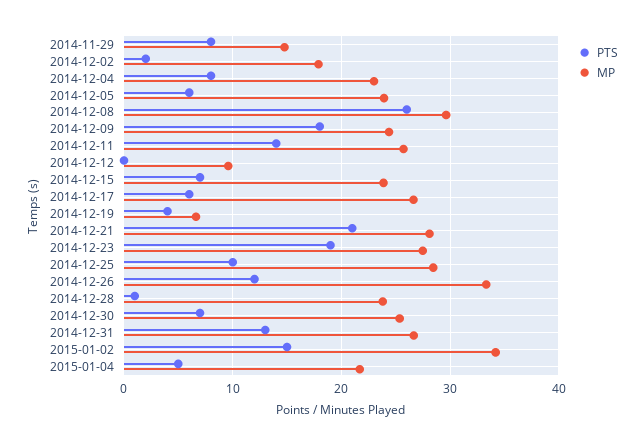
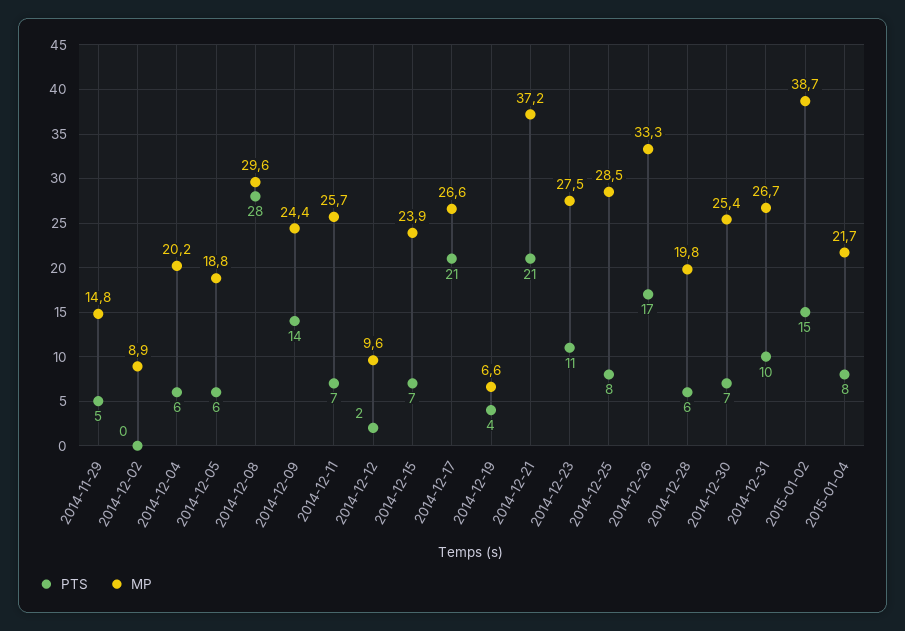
  {
    "PTS": {
-     "2014-11-29": 8,
+     "2014-11-29": 5,
-     "2014-12-02": 2,
+     "2014-12-02": 0,
-     "2014-12-04": 8,
+     "2014-12-04": 6,
      "2014-12-05": 6,
-     "2014-12-08": 26,
+     "2014-12-08": 28,
-     "2014-12-09": 18,
+     "2014-12-09": 14,
-     "2014-12-11": 14,
+     "2014-12-11": 7,
-     "2014-12-12": 0,
+     "2014-12-12": 2,
      "2014-12-15": 7,
-     "2014-12-17": 6,
+     "2014-12-17": 21,
      "2014-12-19": 4,
      "2014-12-21": 21,
-     "2014-12-23": 19,
+     "2014-12-23": 11,
-     "2014-12-25": 10,
+     "2014-12-25": 8,
-     "2014-12-26": 12,
+     "2014-12-26": 17,
-     "2014-12-28": 1,
+     "2014-12-28": 6,
      "2014-12-30": 7,
-     "2014-12-31": 13,
+     "2014-12-31": 10,
      "2015-01-02": 15,
-     "2015-01-04": 5
+     "2015-01-04": 8
    },
    "MP": {
      "2014-11-29": 14.8,
-     "2014-12-02": 18,
+     "2014-12-02": 8.9,
-     "2014-12-04": 23,
+     "2014-12-04": 20.2,
-     "2014-12-05": 24,
+     "2014-12-05": 18.8,
      "2014-12-08": 29.6,
      "2014-12-09": 24.4,
      "2014-12-11": 25.7,
      "2014-12-12": 9.6,
      "2014-12-15": 23.9,
      "2014-12-17": 26.6,
      "2014-12-19": 6.6,
-     "2014-12-21": 28,
+     "2014-12-21": 37.2,
      "2014-12-23": 27.5,
      "2014-12-25": 28.5,
      "2014-12-26": 33.3,
-     "2014-12-28": 24,
+     "2014-12-28": 19.8,
      "2014-12-30": 25.4,
      "2014-12-31": 26.7,
-     "2015-01-02": 34,
+     "2015-01-02": 38.7,
      "2015-01-04": 21.7
    }
  }

